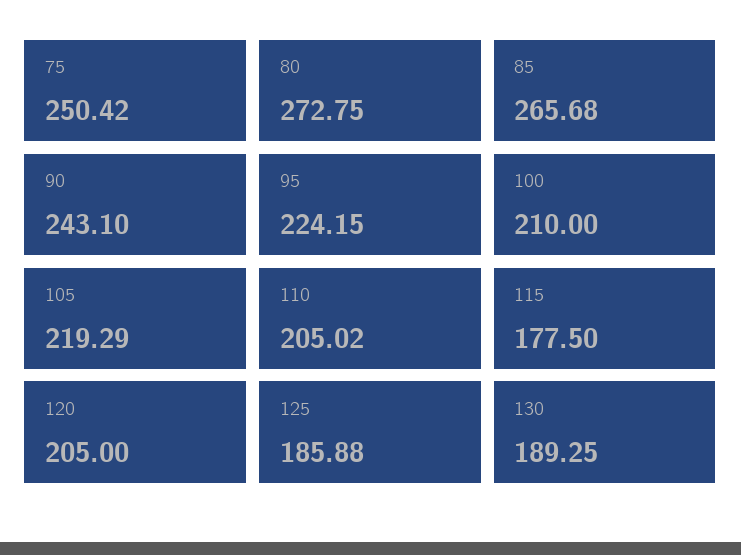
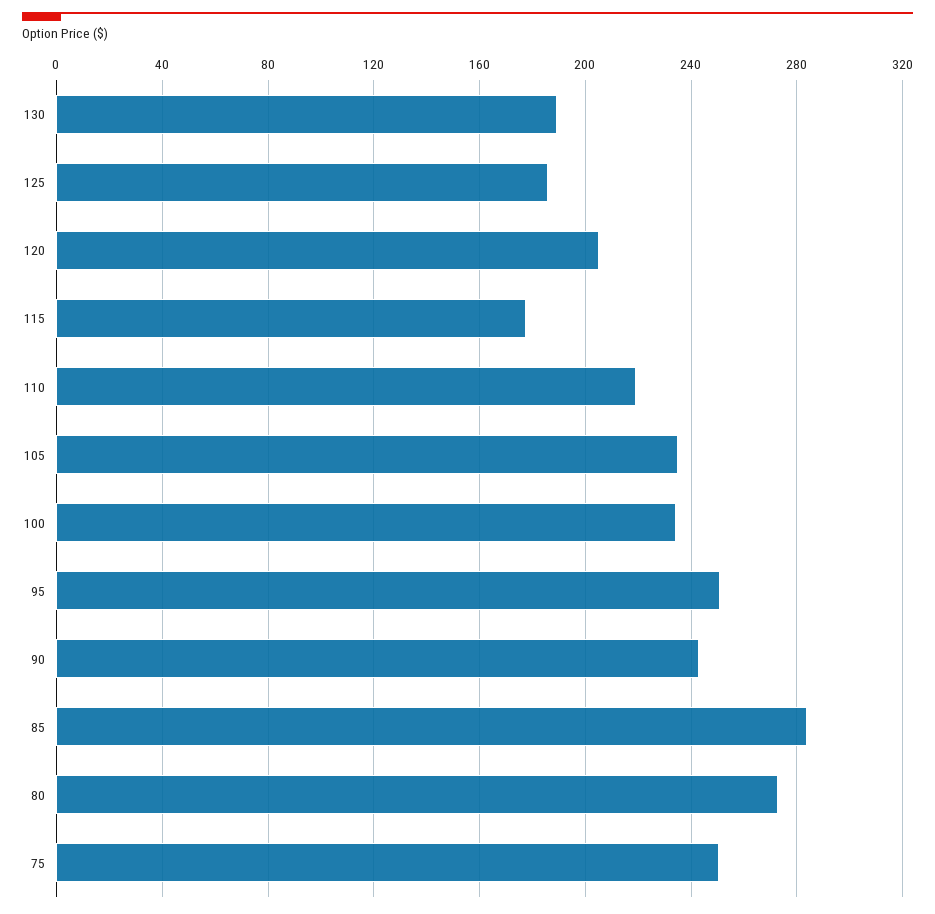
  {
    "75": 250.42,
    "80": 272.75,
-   "85": 265.68,
+   "85": 285,
    "90": 243.1,
-   "95": 224.15,
+   "95": 250,
-   "100": 210,
+   "100": 235,
-   "105": 219.29,
+   "105": 235,
-   "110": 205.02,
+   "110": 220,
    "115": 177.5,
    "120": 205,
    "125": 185.88,
    "130": 189.25
  }

